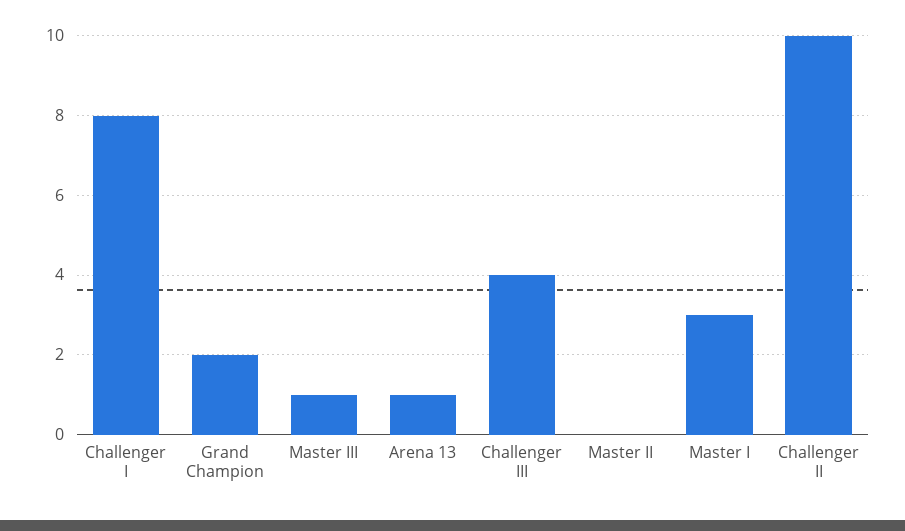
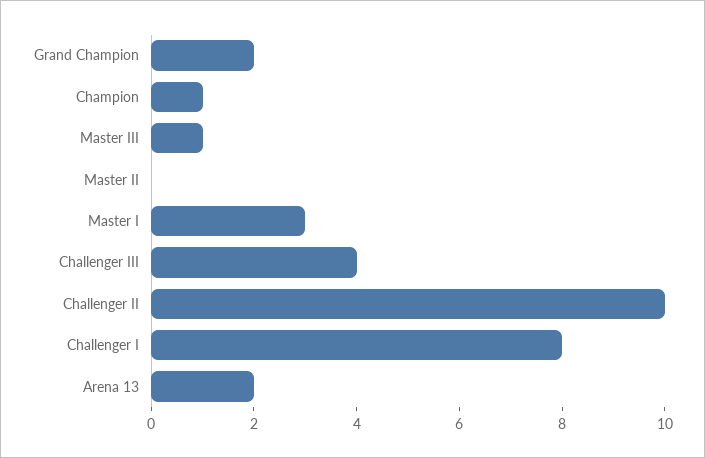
  {
    "Challenger I": 8,
    "Grand Champion": 2,
    "Master III": 1,
-   "Arena 13": 1,
+   "Arena 13": 2,
    "Challenger III": 4,
    "Master II": 0,
    "Master I": 3,
-   "Challenger II": 10
+   "Challenger II": 10,
+   "Champion": 1
  }

